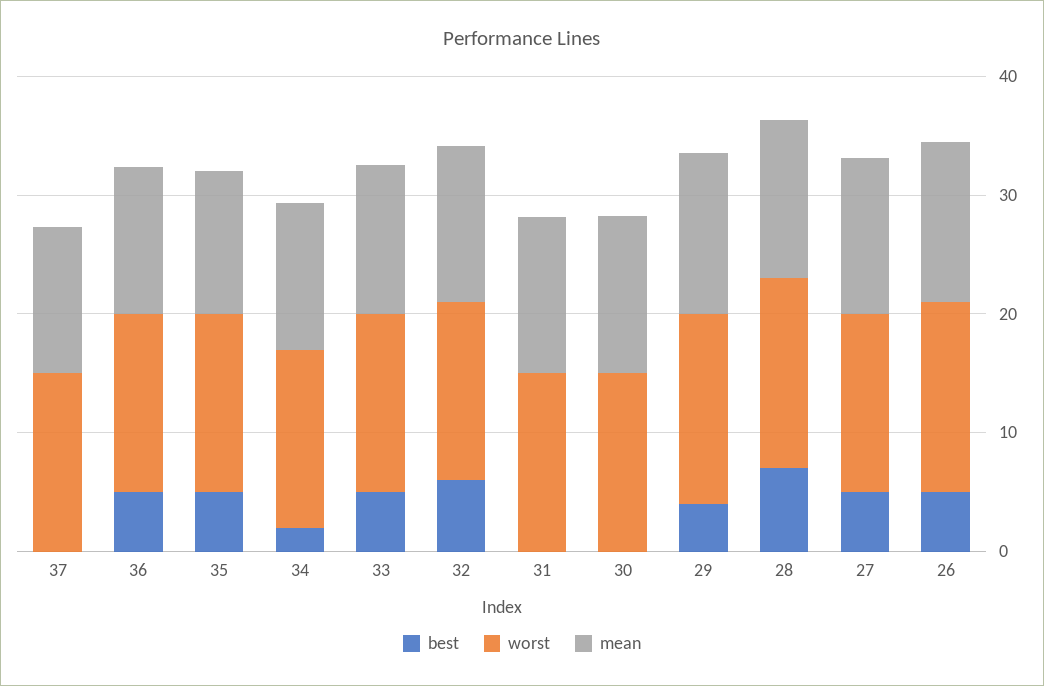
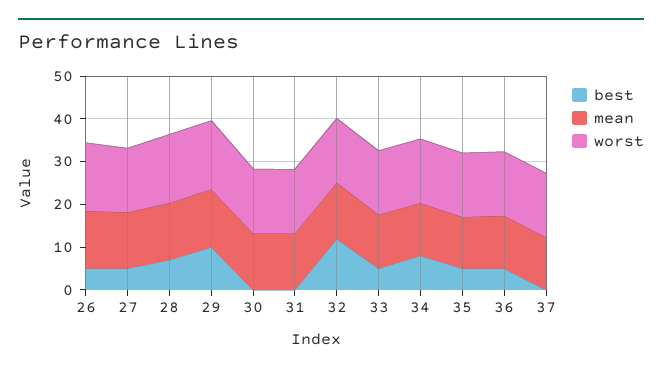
  {
    "best": {
      "37": 0,
      "36": 6,
      "35": 6,
-     "34": 2,
+     "34": 8,
      "33": 6,
-     "32": 6,
+     "32": 12,
      "31": 0,
      "30": 0,
-     "29": 4,
+     "29": 10,
      "28": 8,
      "27": 6,
      "26": 6
    },
    "worst": {
      "37": 16,
      "36": 16,
      "35": 16,
      "34": 16,
      "33": 16,
      "32": 16,
      "31": 16,
      "30": 16,
      "29": 16,
      "28": 16,
      "27": 16,
      "26": 16
    },
    "mean": {
      "37": 12,
      "36": 12,
      "35": 12,
      "34": 12,
      "33": 12,
      "32": 14,
      "31": 14,
      "30": 14,
      "29": 14,
      "28": 14,
      "27": 14,
      "26": 14
    }
  }

